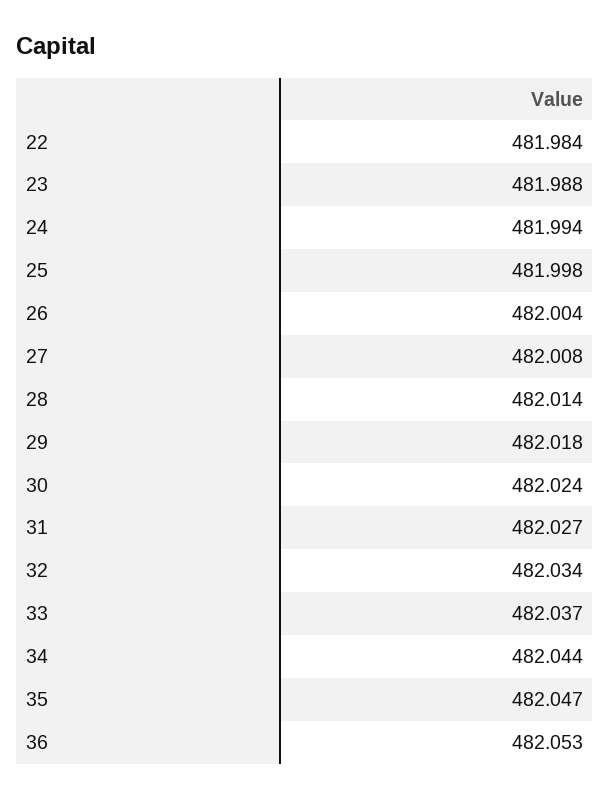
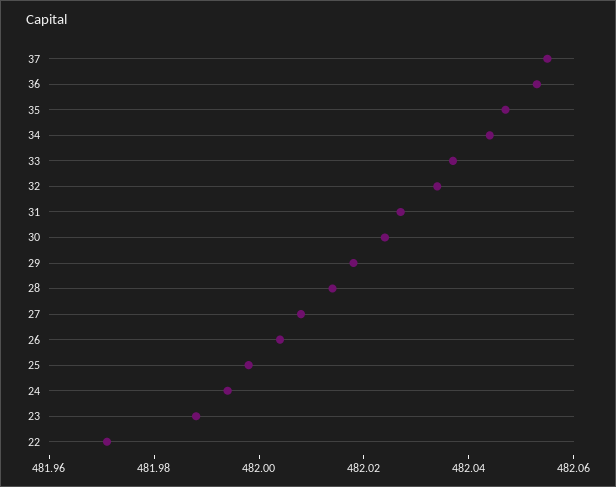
  {
-   "22": 481.984,
+   "22": 481.97,
    "23": 481.988,
    "24": 481.994,
    "25": 481.998,
    "26": 482.004,
    "27": 482.008,
    "28": 482.014,
    "29": 482.018,
    "30": 482.024,
    "31": 482.027,
    "32": 482.034,
    "33": 482.037,
    "34": 482.044,
    "35": 482.047,
-   "36": 482.053
+   "36": 482.053,
+   "37": 482.055
  }

